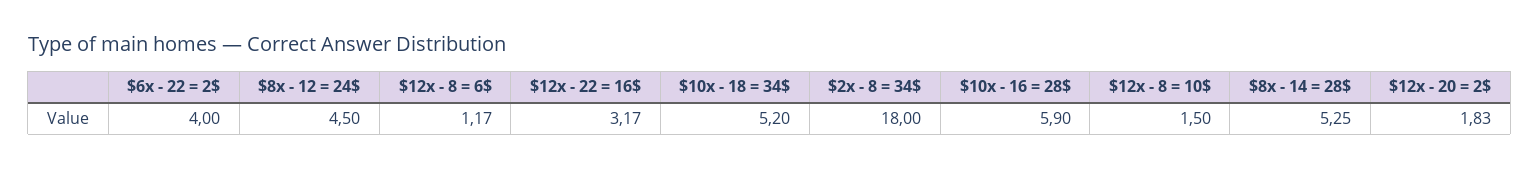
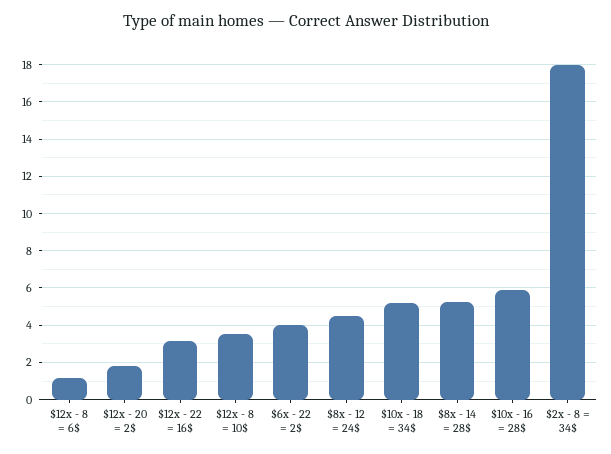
  {
    "$6x - 22 = 2$": 4,
    "$8x - 12 = 24$": 4.5,
    "$12x - 8 = 6$": 1.17,
    "$12x - 22 = 16$": 3.17,
    "$10x - 18 = 34$": 5.2,
    "$2x - 8 = 34$": 18,
    "$10x - 16 = 28$": 5.9,
-   "$12x - 8 = 10$": 1.5,
+   "$12x - 8 = 10$": 3.5,
    "$8x - 14 = 28$": 5.25,
    "$12x - 20 = 2$": 1.83
  }

